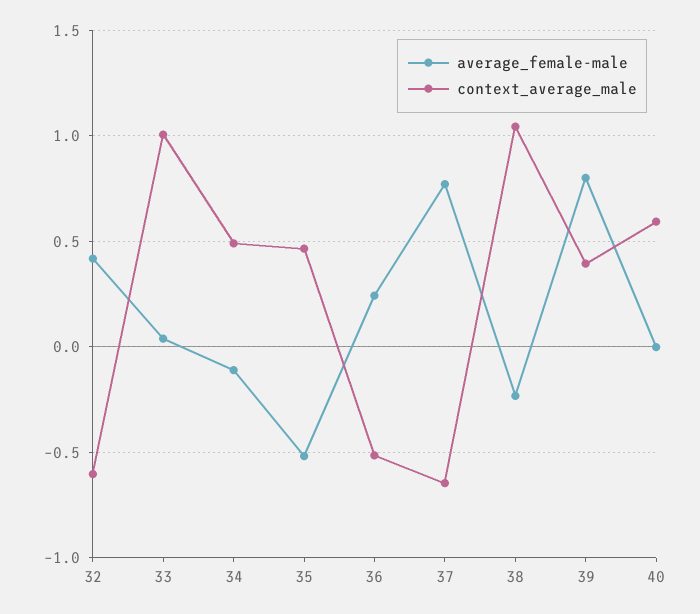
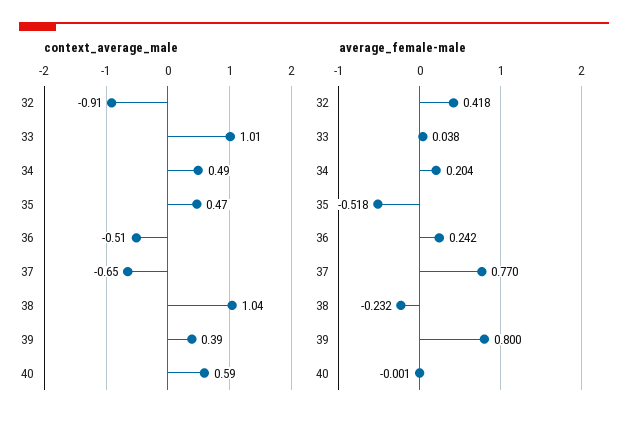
  {
    "average_female-male": {
      "32": 0.418,
      "33": 0.038,
-     "34": -0.1,
+     "34": 0.204,
      "35": -0.518,
      "36": 0.242,
      "37": 0.77,
      "38": -0.232,
      "39": 0.8,
      "40": -0.001
    },
    "context_average_male": {
-     "32": -0.6,
+     "32": -0.91,
      "33": 1.01,
      "34": 0.49,
      "35": 0.47,
      "36": -0.51,
      "37": -0.65,
      "38": 1.04,
      "39": 0.39,
      "40": 0.59
    }
  }

